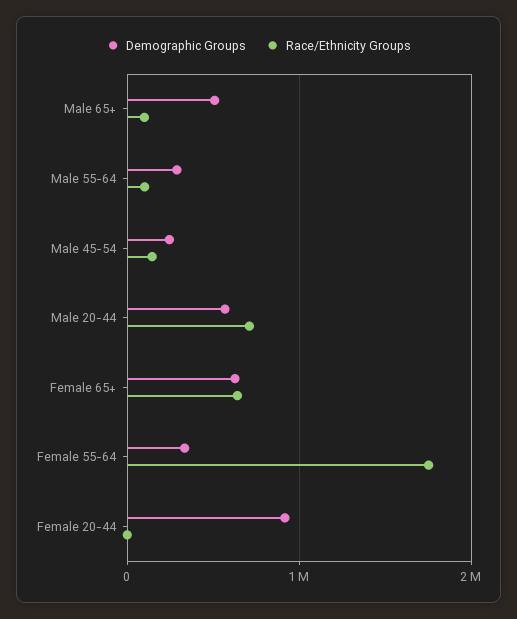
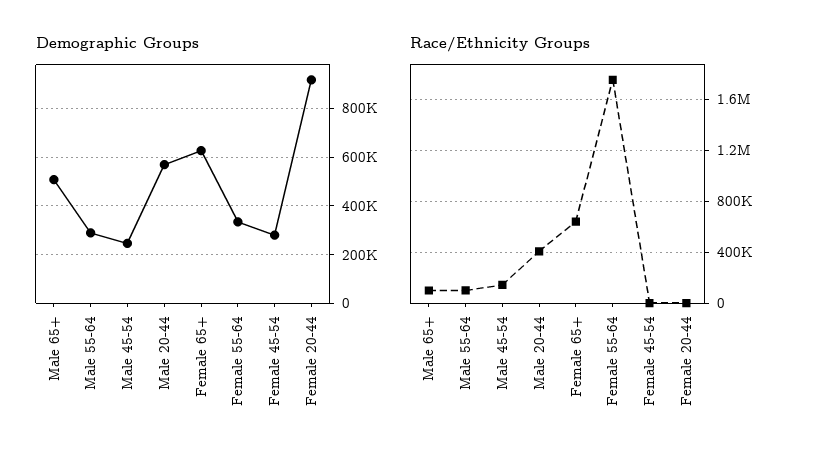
  {
    "Demographic Groups": {
      "Male 65+": 500000,
      "Male 55-64": 300000,
      "Male 45-54": 250000,
      "Male 20-44": 575000,
      "Female 65+": 625000,
      "Female 55-64": 325000,
-     "Female 20-44": 925000
+     "Female 20-44": 925000,
+     "Female 45-54": 275000
    },
    "Race/Ethnicity Groups": {
      "Male 65+": 100000,
      "Male 55-64": 100000,
      "Male 45-54": 150000,
-     "Male 20-44": 700000,
+     "Male 20-44": 400000,
      "Female 65+": 650000,
      "Female 55-64": 1750000,
-     "Female 20-44": 0
+     "Female 20-44": 0,
+     "Female 45-54": 0
    }
  }

